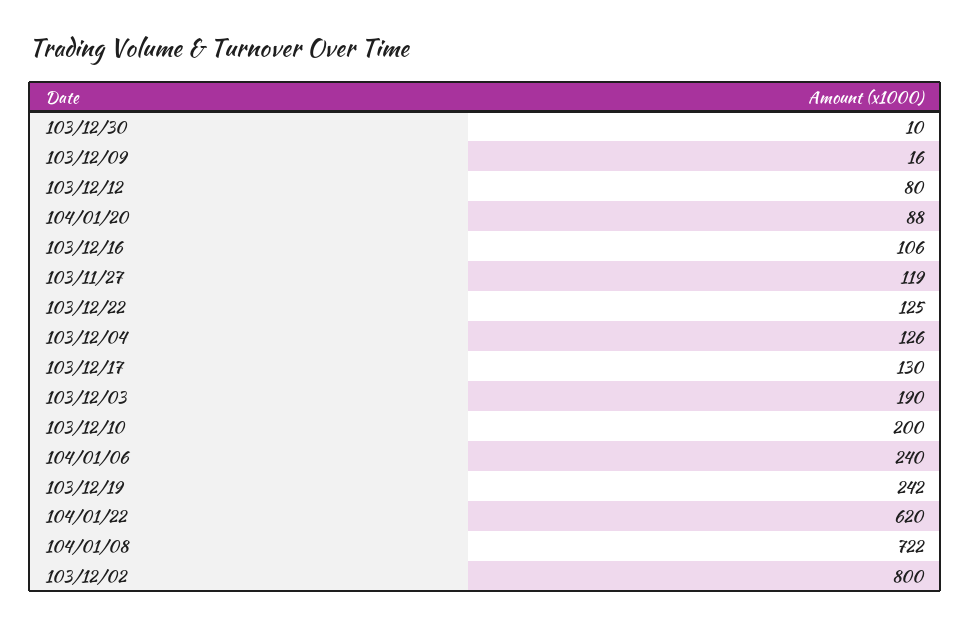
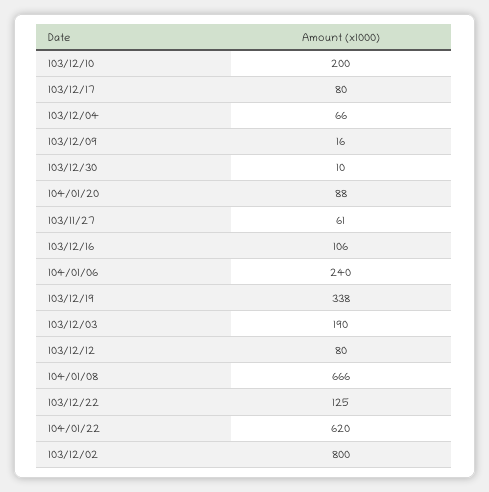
  {
    "103/12/30": 10,
    "103/12/09": 16,
    "103/12/12": 80,
    "104/01/20": 88,
    "103/12/16": 106,
-   "103/11/27": 119,
+   "103/11/27": 61,
    "103/12/22": 125,
-   "103/12/04": 126,
+   "103/12/04": 66,
-   "103/12/17": 130,
+   "103/12/17": 80,
    "103/12/03": 190,
    "103/12/10": 200,
    "104/01/06": 240,
-   "103/12/19": 242,
+   "103/12/19": 338,
    "104/01/22": 620,
-   "104/01/08": 722,
+   "104/01/08": 666,
    "103/12/02": 800
  }

